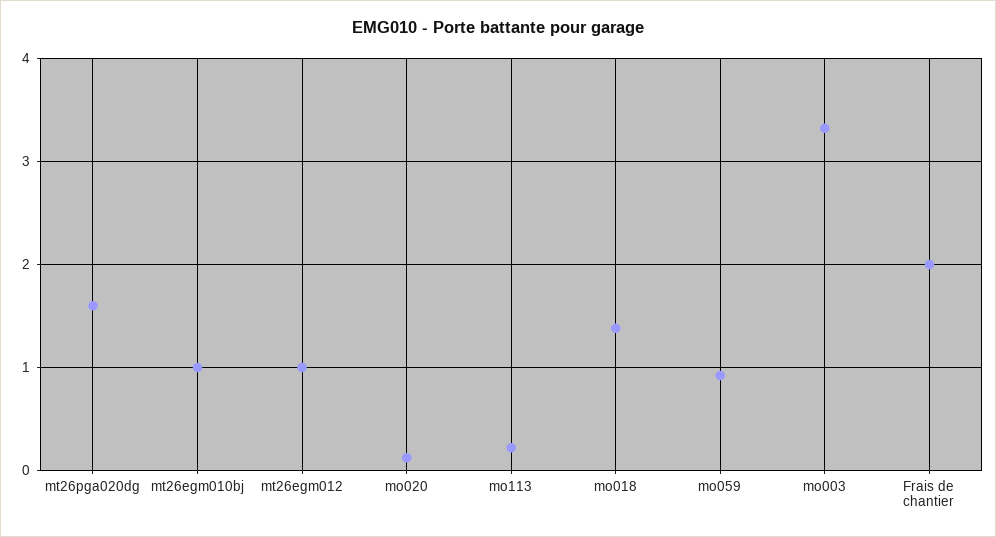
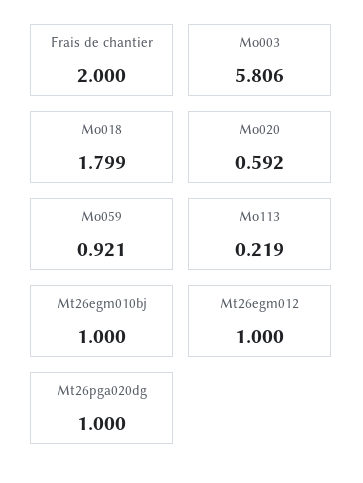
  {
-   "mt26pga020dg": 1.6,
+   "mt26pga020dg": 1,
    "mt26egm010bj": 1,
    "mt26egm012": 1,
-   "mo020": 0.1,
+   "mo020": 0.592,
    "mo113": 0.219,
-   "mo018": 1.4,
+   "mo018": 1.799,
    "mo059": 0.921,
-   "mo003": 3.3,
+   "mo003": 5.806,
    "Frais de chantier": 2
  }

